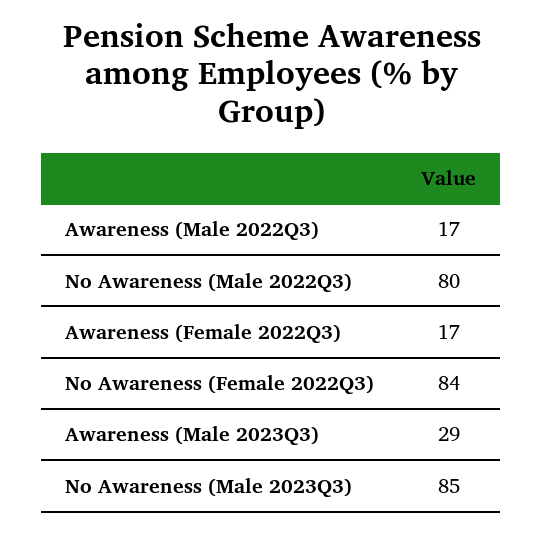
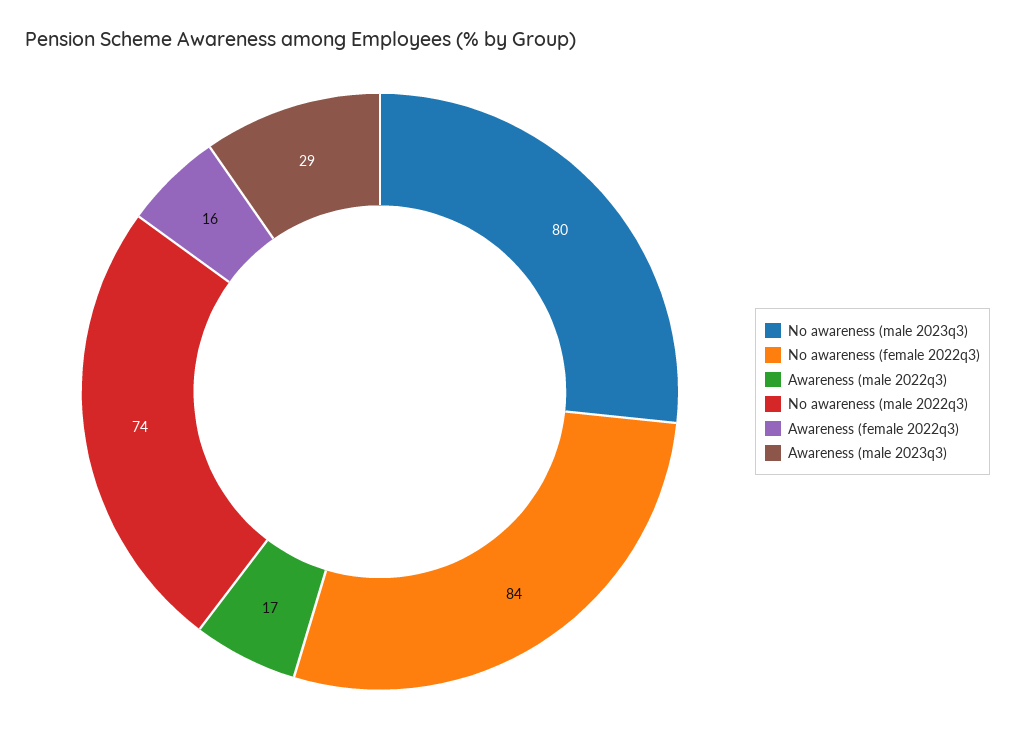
  {
    "Awareness (Male 2022Q3)": 17,
-   "No Awareness (Male 2022Q3)": 80,
+   "No Awareness (Male 2022Q3)": 74,
-   "Awareness (Female 2022Q3)": 17,
+   "Awareness (Female 2022Q3)": 16,
    "No Awareness (Female 2022Q3)": 84,
    "Awareness (Male 2023Q3)": 29,
-   "No Awareness (Male 2023Q3)": 85
+   "No Awareness (Male 2023Q3)": 80
  }

